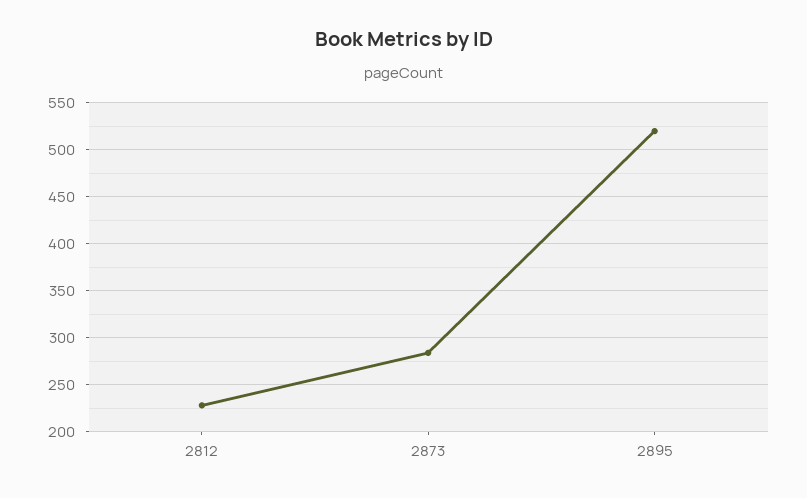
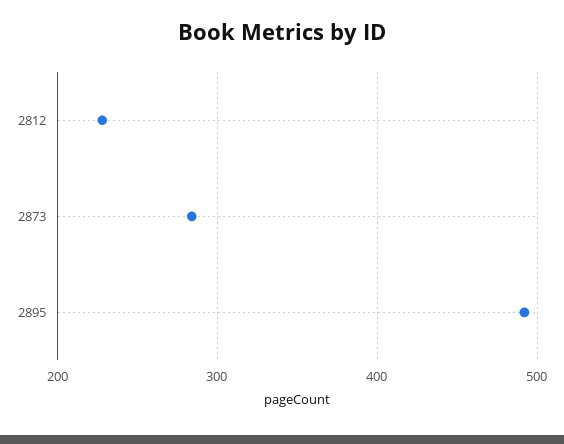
  {
    "2812": 230,
    "2873": 280,
-   "2895": 520
+   "2895": 490
  }

